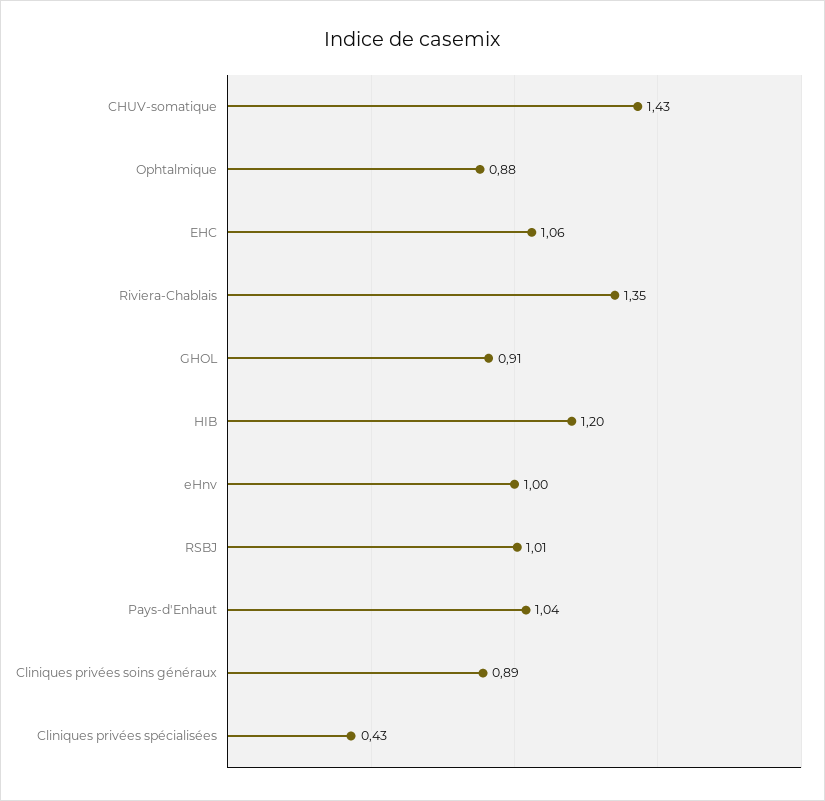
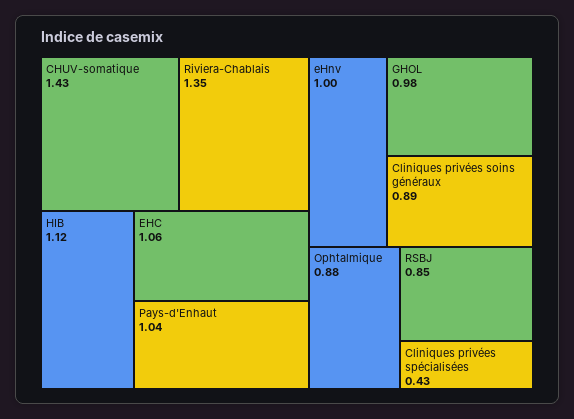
  {
    "CHUV-somatique": 1.43,
    "Ophtalmique": 0.88,
    "EHC": 1.06,
    "Riviera-Chablais": 1.35,
-   "GHOL": 0.91,
+   "GHOL": 0.98,
-   "HIB": 1.2,
+   "HIB": 1.12,
    "eHnv": 1,
-   "RSBJ": 1.01,
+   "RSBJ": 0.85,
    "Pays-d'Enhaut": 1.04,
    "Cliniques privées soins généraux": 0.89,
    "Cliniques privées spécialisées": 0.43
  }

